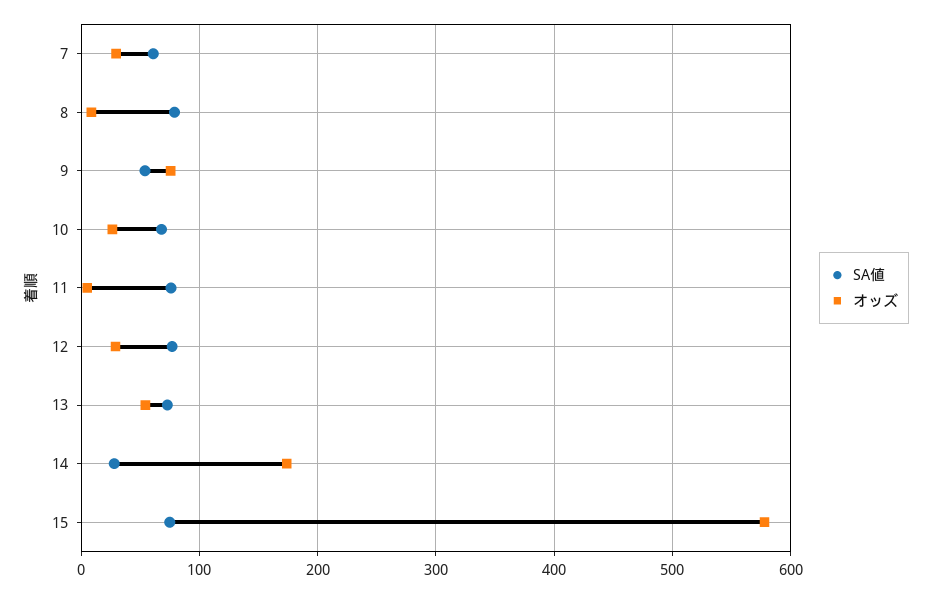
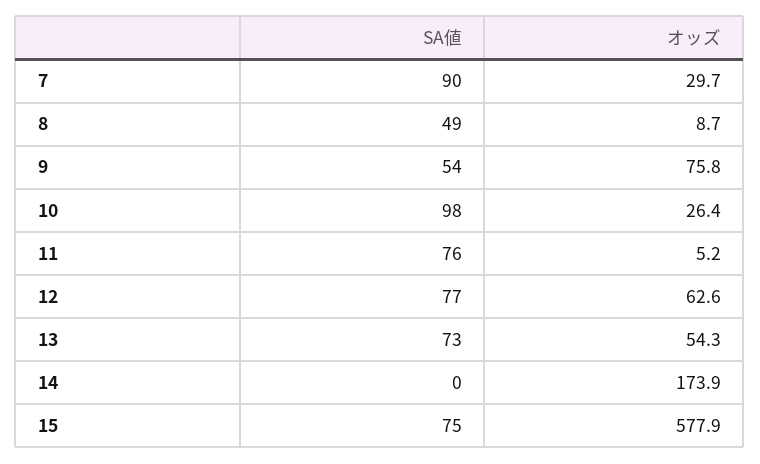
  {
    "SA値": {
-     "7": 60,
+     "7": 90,
-     "8": 80,
+     "8": 49,
      "9": 54,
-     "10": 70,
+     "10": 98,
      "11": 76,
      "12": 77,
      "13": 73,
-     "14": 30,
+     "14": 0,
      "15": 75
    },
    "オッズ": {
      "7": 29.7,
      "8": 8.7,
      "9": 75.8,
      "10": 26.4,
      "11": 5.2,
-     "12": 30,
+     "12": 62.6,
      "13": 54.3,
      "14": 173.9,
      "15": 577.9
    }
  }

